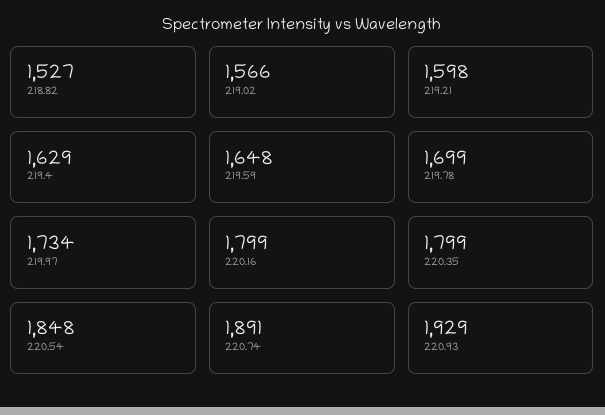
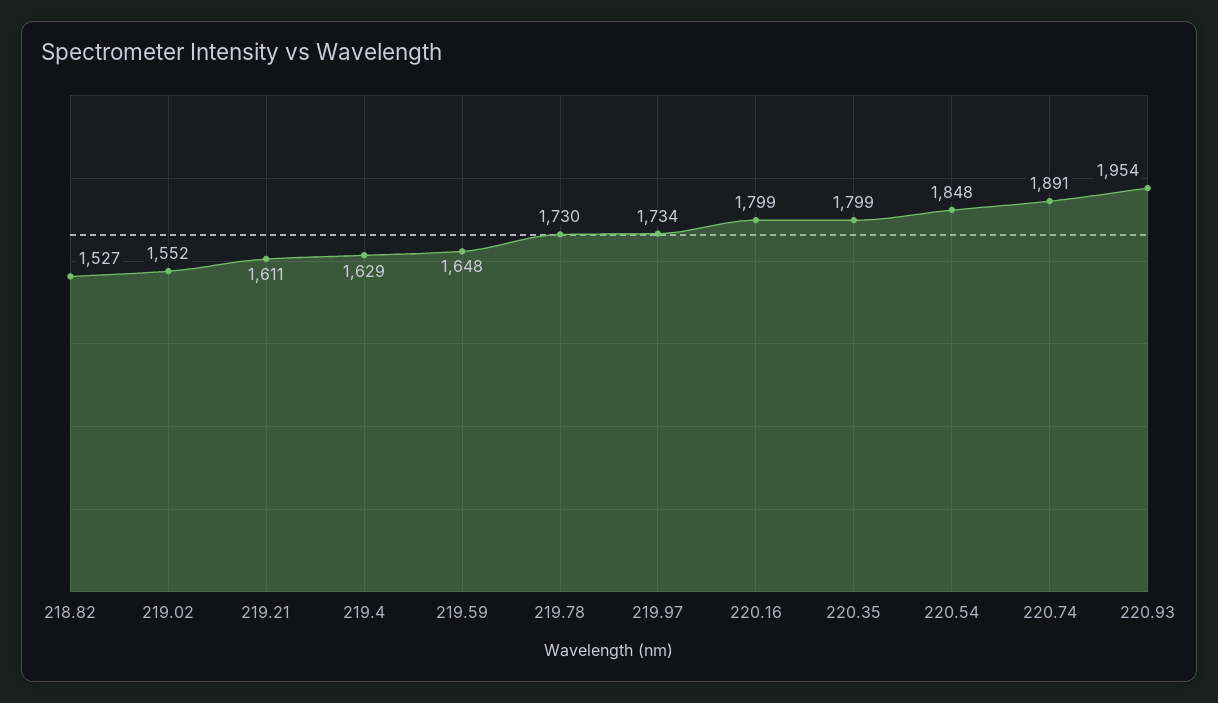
  {
    "218.82": 1527,
-   "219.02": 1566,
+   "219.02": 1552,
-   "219.21": 1598,
+   "219.21": 1611,
    "219.4": 1629,
    "219.59": 1648,
-   "219.78": 1699,
+   "219.78": 1730,
    "219.97": 1734,
    "220.16": 1799,
    "220.35": 1799,
    "220.54": 1848,
    "220.74": 1891,
-   "220.93": 1929
+   "220.93": 1954
  }

